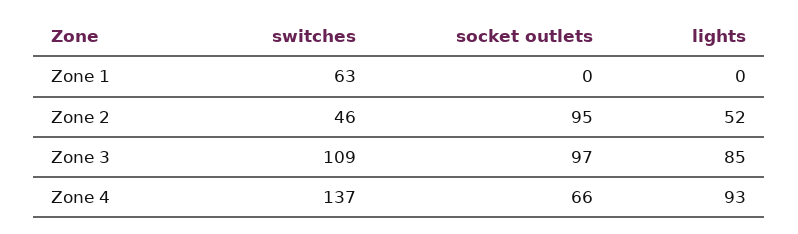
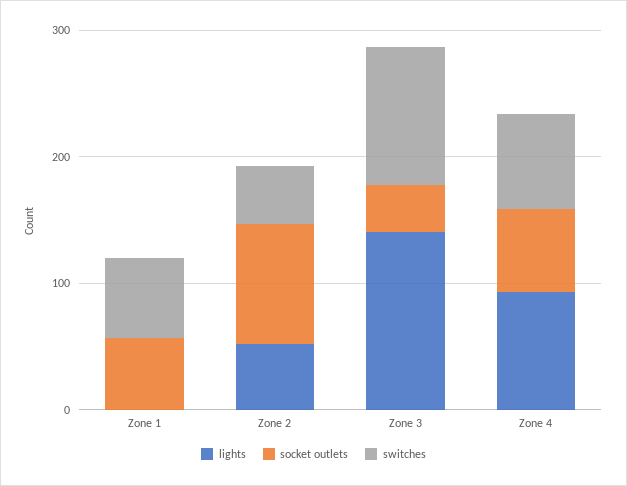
  {
    "switches": {
      "Zone 1": 63,
      "Zone 2": 46,
      "Zone 3": 109,
-     "Zone 4": 137
+     "Zone 4": 80
    },
    "socket outlets": {
-     "Zone 1": 0,
+     "Zone 1": 60,
      "Zone 2": 95,
-     "Zone 3": 97,
+     "Zone 3": 40,
      "Zone 4": 66
    },
    "lights": {
      "Zone 1": 0,
      "Zone 2": 52,
-     "Zone 3": 85,
+     "Zone 3": 140,
      "Zone 4": 93
    }
  }

